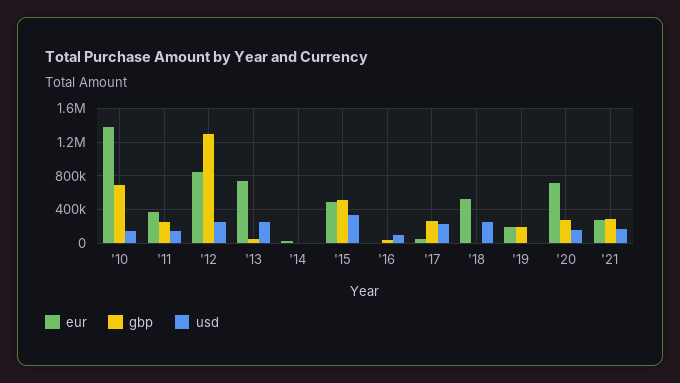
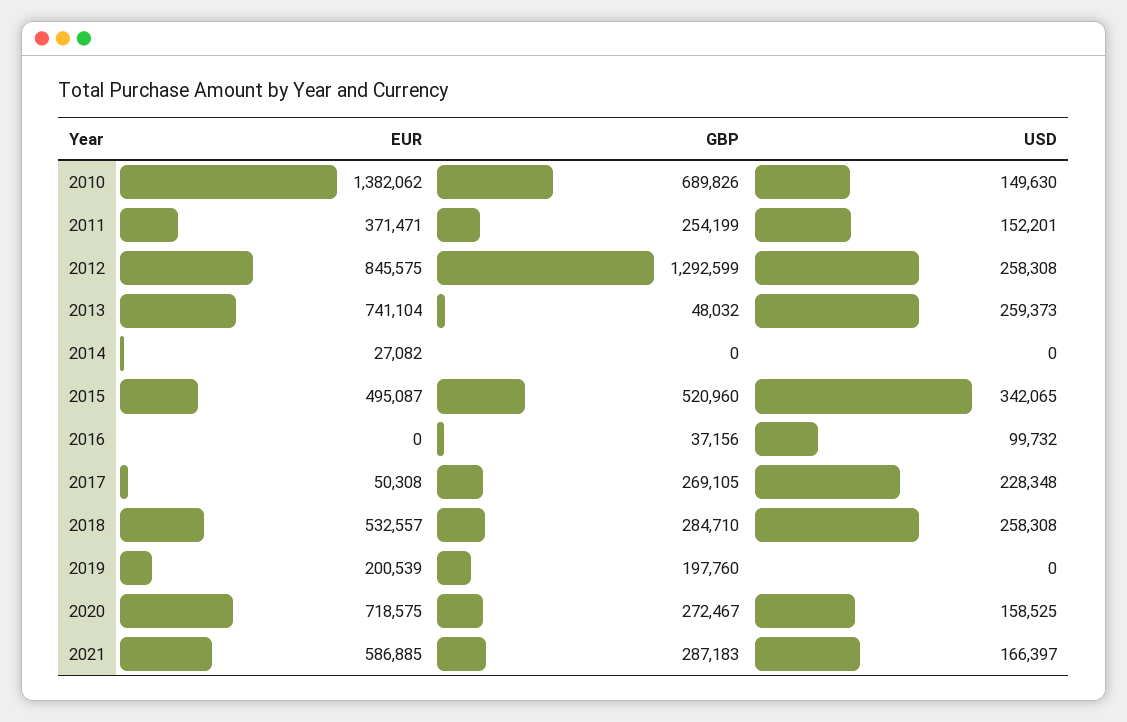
  {
    "eur": {
      "'10": 1382062,
      "'11": 371471,
      "'12": 845575,
      "'13": 741104,
      "'14": 27082,
      "'15": 495087,
      "'16": 0,
      "'17": 50308,
      "'18": 532557,
      "'19": 200539,
      "'20": 718575,
-     "'21": 300000
+     "'21": 586885
    },
    "gbp": {
      "'10": 689826,
      "'11": 254199,
      "'12": 1292599,
      "'13": 48032,
      "'14": 0,
      "'15": 520960,
      "'16": 37156,
      "'17": 269105,
-     "'18": 0,
+     "'18": 284710,
      "'19": 197760,
      "'20": 272467,
      "'21": 287183
    },
    "usd": {
      "'10": 149630,
      "'11": 152201,
      "'12": 258308,
      "'13": 259373,
      "'14": 0,
      "'15": 342065,
      "'16": 99732,
      "'17": 228348,
      "'18": 258308,
      "'19": 0,
      "'20": 158525,
      "'21": 166397
    }
  }

